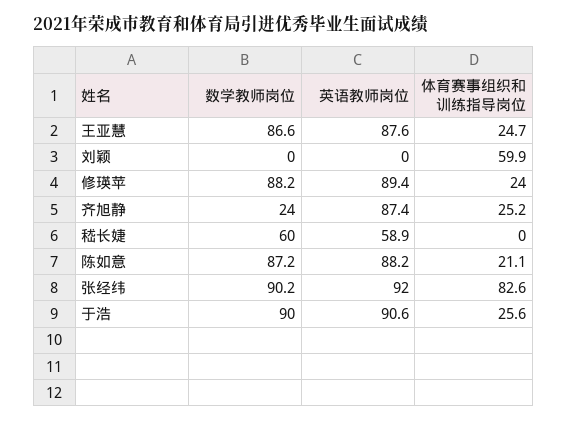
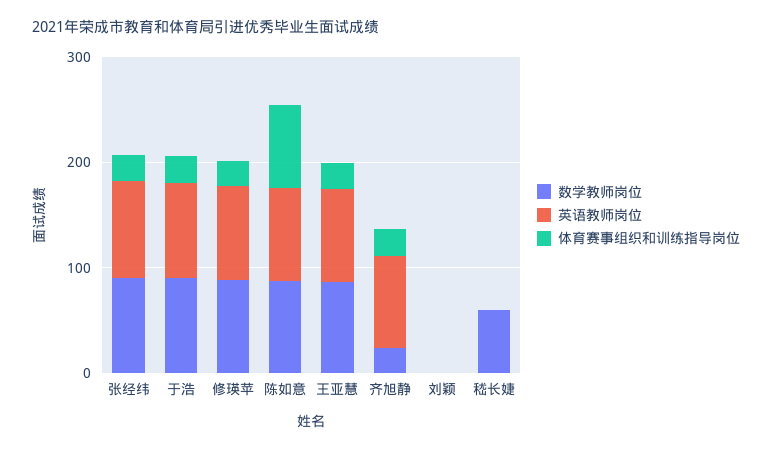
  {
    "数学教师岗位": {
      "王亚慧": 86.6,
      "刘颖": 0,
      "修瑛苹": 88.2,
      "齐旭静": 24,
      "嵇长婕": 60,
      "陈如意": 87.2,
      "张经纬": 90.2,
      "于浩": 90
    },
    "英语教师岗位": {
      "王亚慧": 87.6,
      "刘颖": 0,
      "修瑛苹": 89.4,
      "齐旭静": 87.4,
-     "嵇长婕": 58.9,
+     "嵇长婕": 0,
      "陈如意": 88.2,
      "张经纬": 92,
      "于浩": 90.6
    },
    "体育赛事组织和训练指导岗位": {
      "王亚慧": 24.7,
-     "刘颖": 59.9,
+     "刘颖": 0,
      "修瑛苹": 24,
      "齐旭静": 25.2,
      "嵇长婕": 0,
-     "陈如意": 21.1,
+     "陈如意": 80,
-     "张经纬": 82.6,
+     "张经纬": 20,
      "于浩": 25.6
    }
  }

